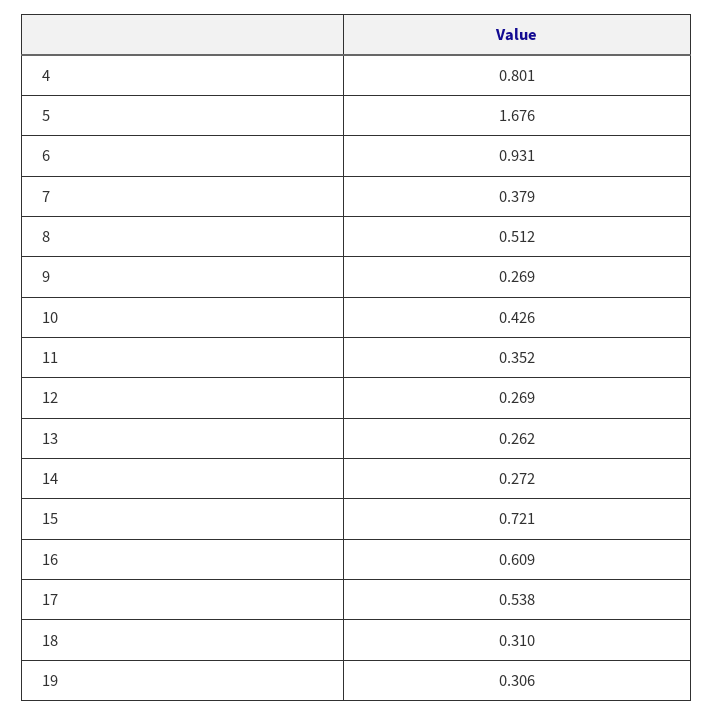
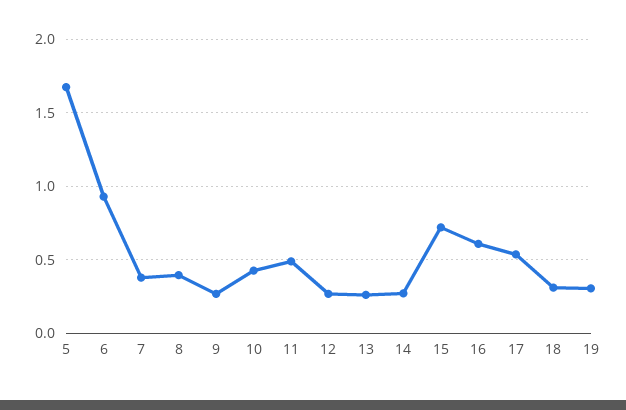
  {
-   "4": 0.801,
    "5": 1.676,
    "6": 0.931,
    "7": 0.379,
-   "8": 0.512,
+   "8": 0.4,
    "9": 0.269,
    "10": 0.426,
-   "11": 0.352,
+   "11": 0.5,
    "12": 0.269,
    "13": 0.262,
    "14": 0.272,
    "15": 0.721,
    "16": 0.609,
    "17": 0.538,
    "18": 0.31,
    "19": 0.306
  }

